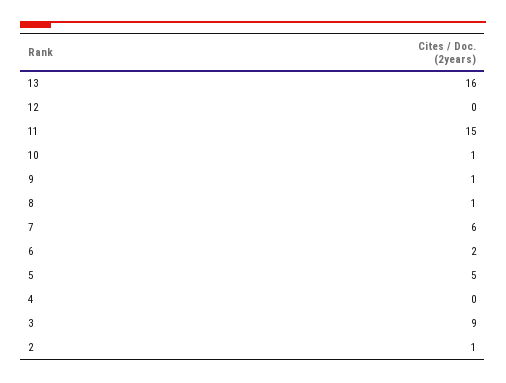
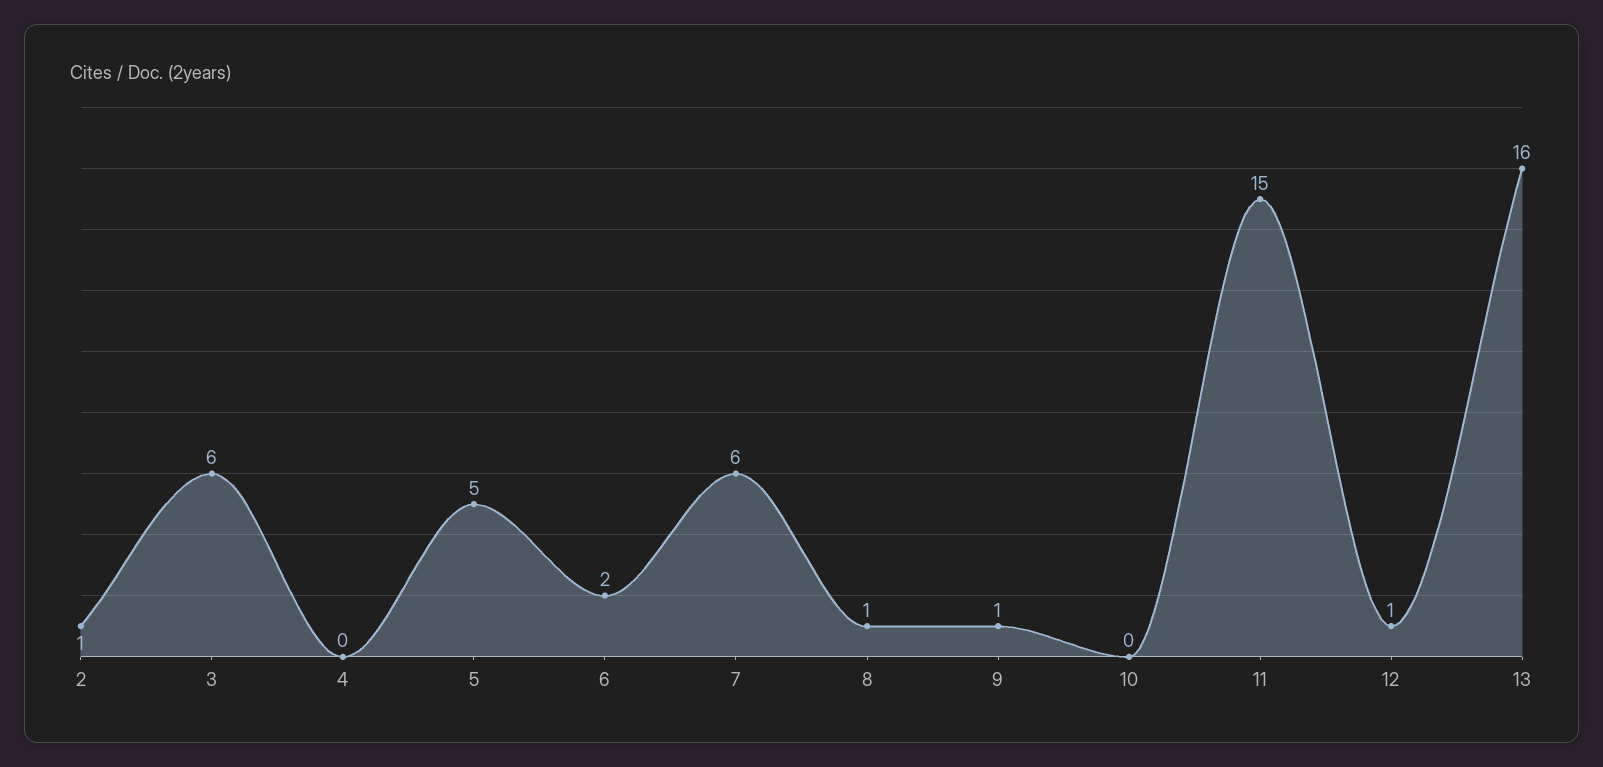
  {
    "13": 16,
-   "12": 0,
+   "12": 1,
    "11": 15,
-   "10": 1,
+   "10": 0,
    "9": 1,
    "8": 1,
    "7": 6,
    "6": 2,
    "5": 5,
    "4": 0,
-   "3": 9,
+   "3": 6,
    "2": 1
  }

